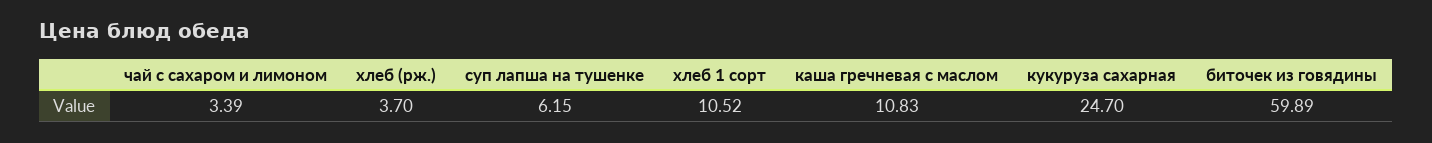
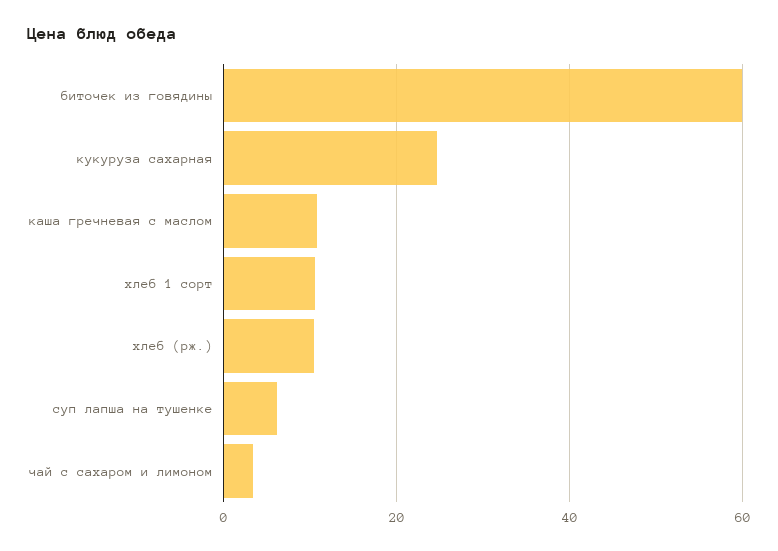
  {
    "чай с сахаром и лимоном": 3.39,
-   "хлеб (рж.)": 3.7,
+   "хлеб (рж.)": 10,
    "суп лапша на тушенке": 6.15,
    "хлеб 1 сорт": 10.52,
    "каша гречневая с маслом": 10.83,
    "кукуруза сахарная": 24.7,
    "биточек из говядины": 59.89
  }

